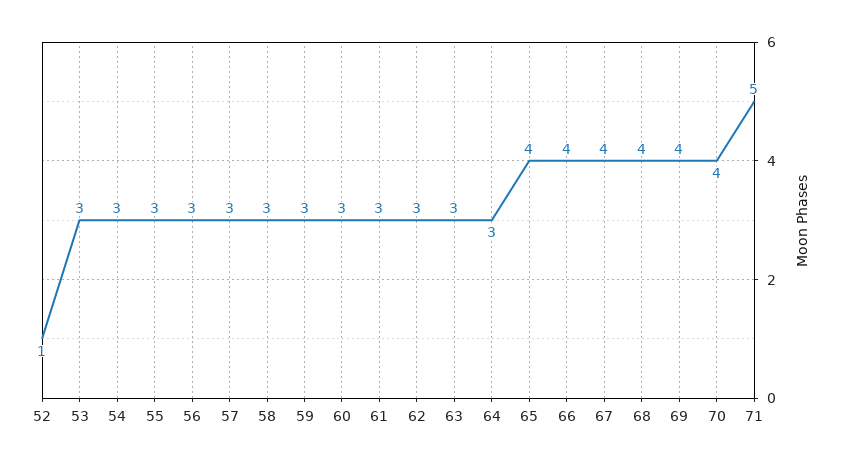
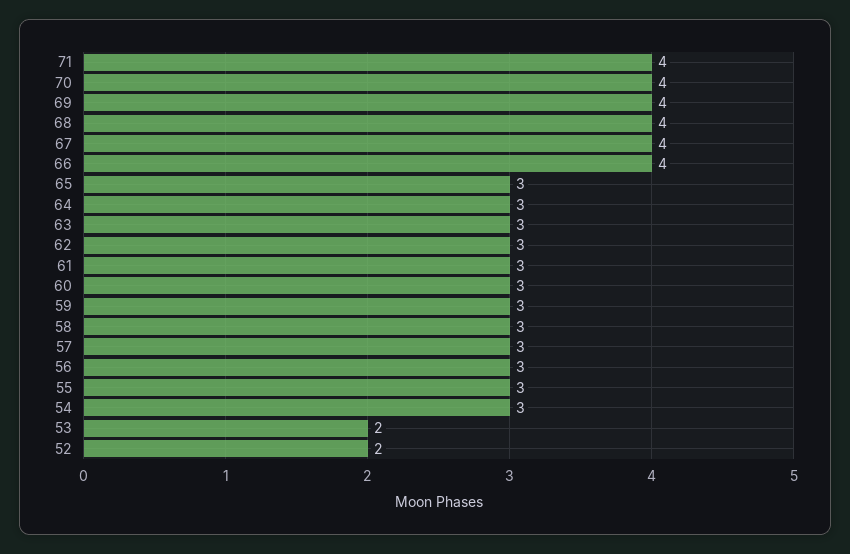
  {
-   "52": 1,
+   "52": 2,
-   "53": 3,
+   "53": 2,
    "54": 3,
    "55": 3,
    "56": 3,
    "57": 3,
    "58": 3,
    "59": 3,
    "60": 3,
    "61": 3,
    "62": 3,
    "63": 3,
    "64": 3,
-   "65": 4,
+   "65": 3,
    "66": 4,
    "67": 4,
    "68": 4,
    "69": 4,
    "70": 4,
-   "71": 5
+   "71": 4
  }

